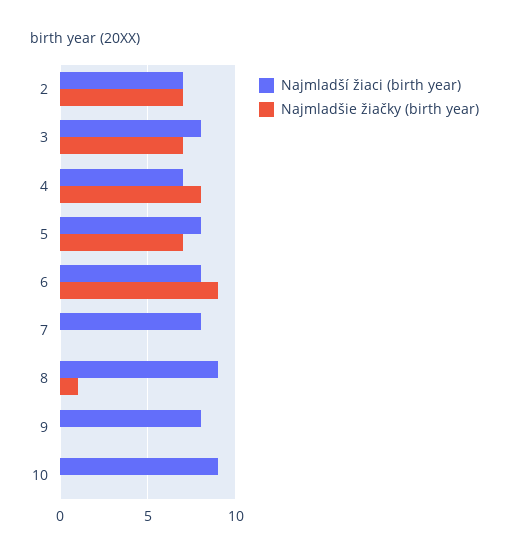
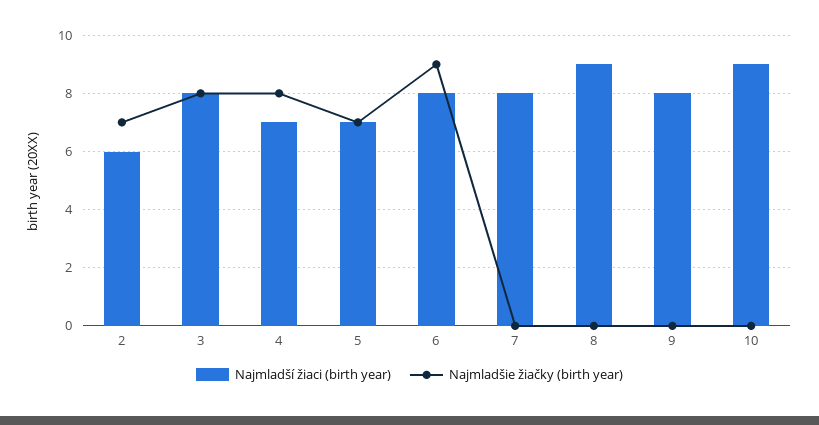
  {
    "Najmladší žiaci (birth year)": {
-     "2": 7,
+     "2": 6,
      "3": 8,
      "4": 7,
-     "5": 8,
+     "5": 7,
      "6": 8,
      "7": 8,
      "8": 9,
      "9": 8,
      "10": 9
    },
    "Najmladšie žiačky (birth year)": {
      "2": 7,
-     "3": 7,
+     "3": 8,
      "4": 8,
      "5": 7,
      "6": 9,
      "7": 0,
-     "8": 1,
+     "8": 0,
      "9": 0,
      "10": 0
    }
  }

